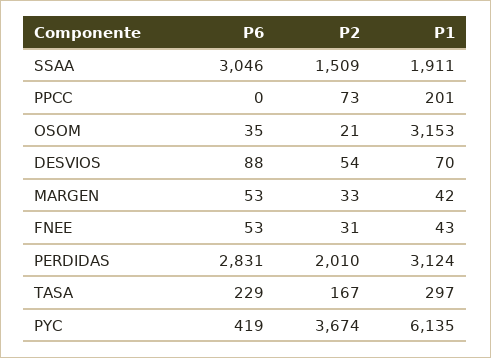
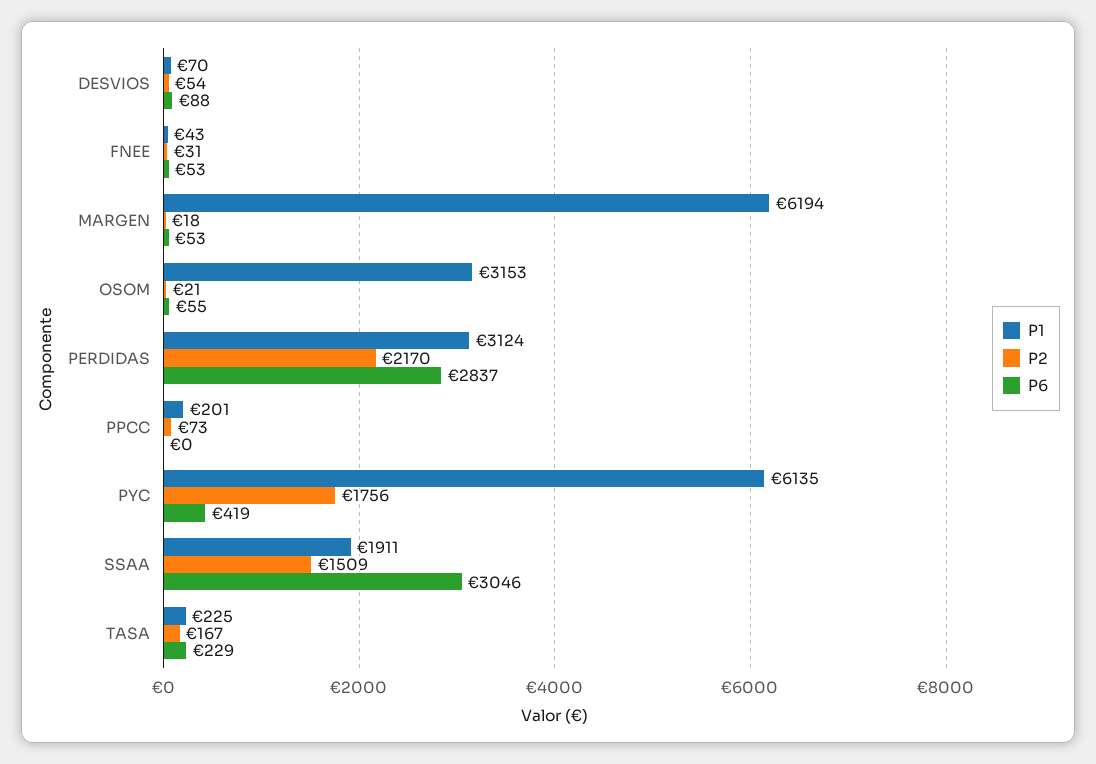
  {
    "P6": {
      "SSAA": 3046,
      "PPCC": 0,
-     "OSOM": 35,
+     "OSOM": 55,
      "DESVIOS": 88,
      "MARGEN": 53,
      "FNEE": 53,
-     "PERDIDAS": 2831,
+     "PERDIDAS": 2837,
      "TASA": 229,
      "PYC": 419
    },
    "P2": {
      "SSAA": 1509,
      "PPCC": 73,
      "OSOM": 21,
      "DESVIOS": 54,
-     "MARGEN": 33,
+     "MARGEN": 18,
      "FNEE": 31,
-     "PERDIDAS": 2010,
+     "PERDIDAS": 2170,
      "TASA": 167,
-     "PYC": 3674
+     "PYC": 1756
    },
    "P1": {
      "SSAA": 1911,
      "PPCC": 201,
      "OSOM": 3153,
      "DESVIOS": 70,
-     "MARGEN": 42,
+     "MARGEN": 6194,
      "FNEE": 43,
      "PERDIDAS": 3124,
-     "TASA": 297,
+     "TASA": 225,
      "PYC": 6135
    }
  }

